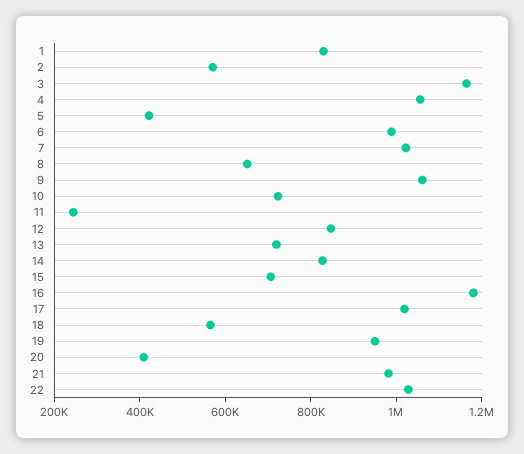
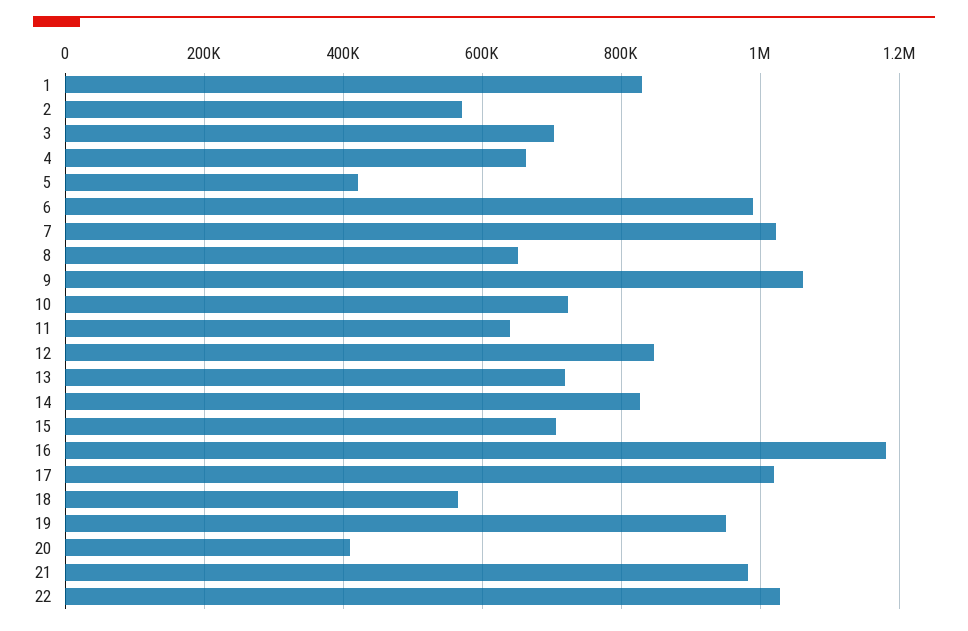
  {
    "1": 840000,
    "2": 580000,
-   "3": 1150000,
+   "3": 700000,
-   "4": 1050000,
+   "4": 660000,
    "5": 420000,
    "6": 980000,
    "7": 1020000,
    "8": 660000,
    "9": 1060000,
    "10": 720000,
-   "11": 250000,
+   "11": 640000,
    "12": 840000,
    "13": 720000,
    "14": 820000,
    "15": 700000,
    "16": 1180000,
    "17": 1020000,
    "18": 560000,
    "19": 960000,
    "20": 400000,
    "21": 980000,
    "22": 1020000
  }

